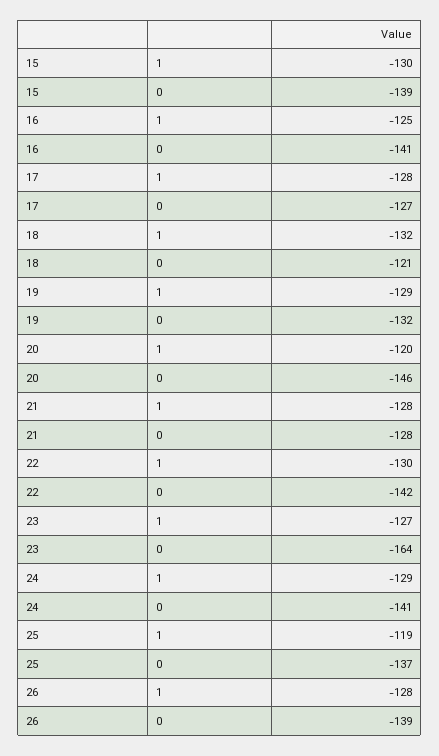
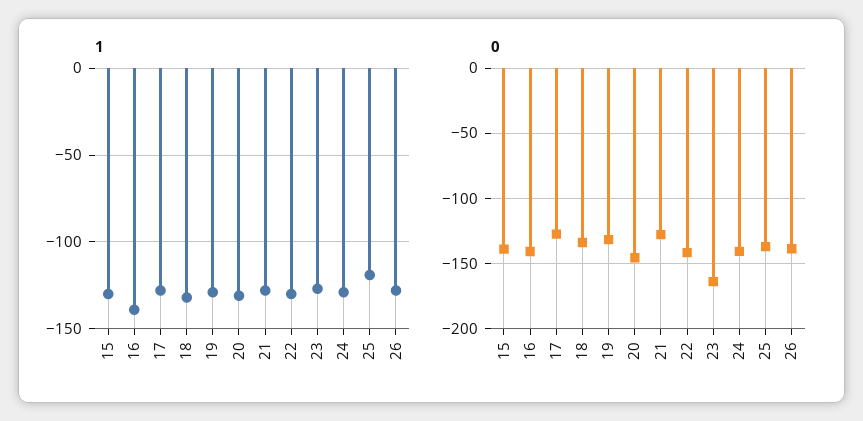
  {
    "1": {
      "15": -130,
-     "16": -125,
+     "16": -140,
      "17": -128,
      "18": -132,
      "19": -129,
-     "20": -120,
+     "20": -130,
      "21": -128,
      "22": -130,
      "23": -127,
      "24": -129,
      "25": -119,
      "26": -128
    },
    "0": {
      "15": -139,
      "16": -141,
      "17": -127,
-     "18": -121,
+     "18": -135,
      "19": -132,
      "20": -146,
      "21": -128,
      "22": -142,
      "23": -164,
      "24": -141,
      "25": -137,
      "26": -139
    }
  }

